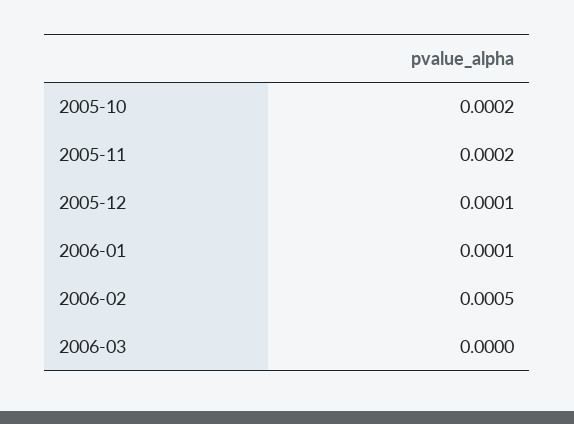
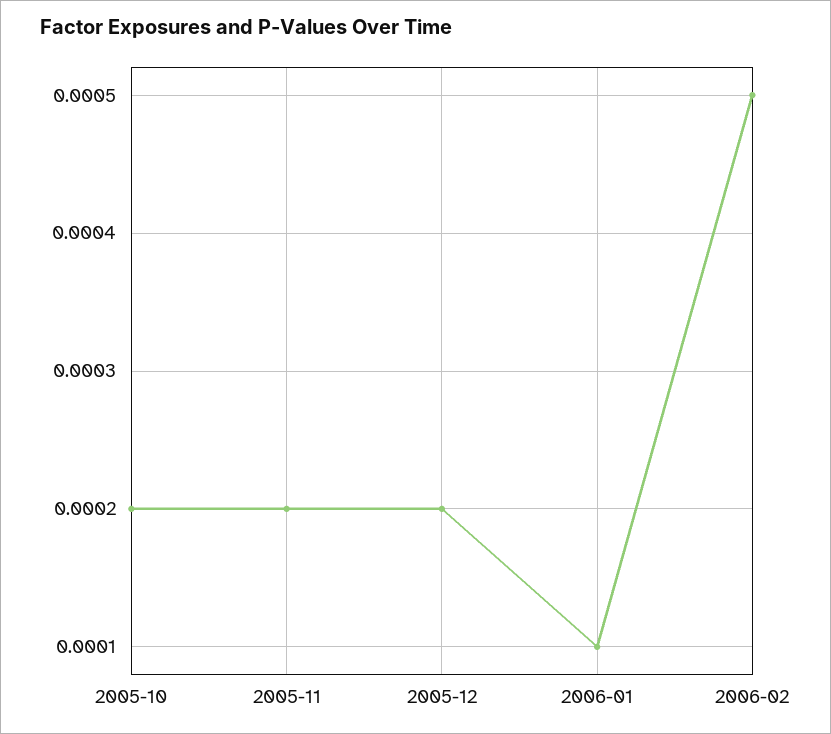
  {
    "2005-10": 0.0002,
    "2005-11": 0.0002,
-   "2005-12": 0.0001,
+   "2005-12": 0.0002,
    "2006-01": 0.0001,
-   "2006-02": 0.0005,
+   "2006-02": 0.0005
-   "2006-03": 0
  }

